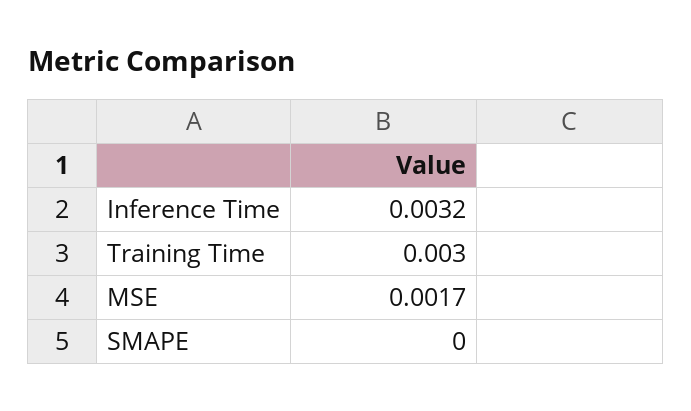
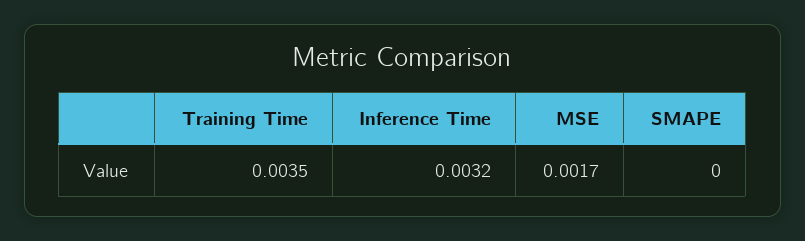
  {
    "Inference Time": 0.0032,
-   "Training Time": 0.003,
+   "Training Time": 0.0035,
    "MSE": 0.0017,
    "SMAPE": 0
  }

